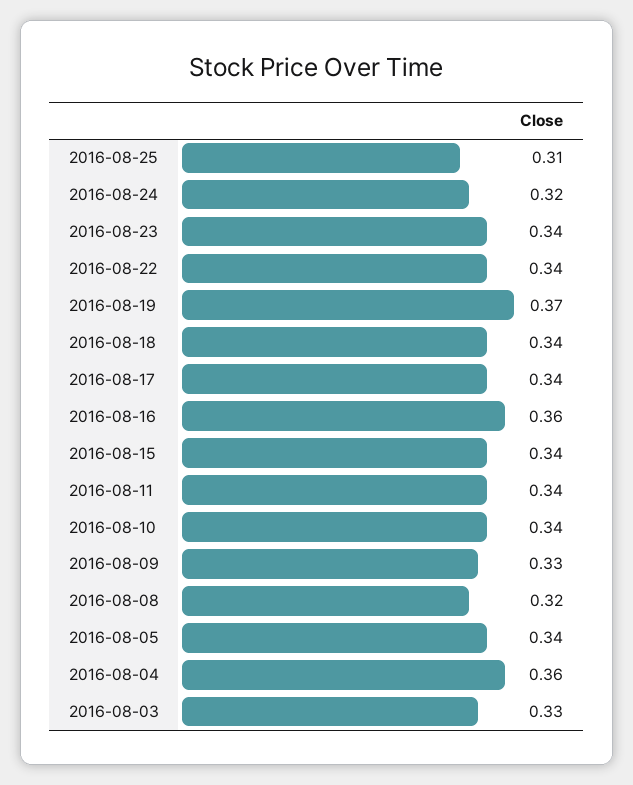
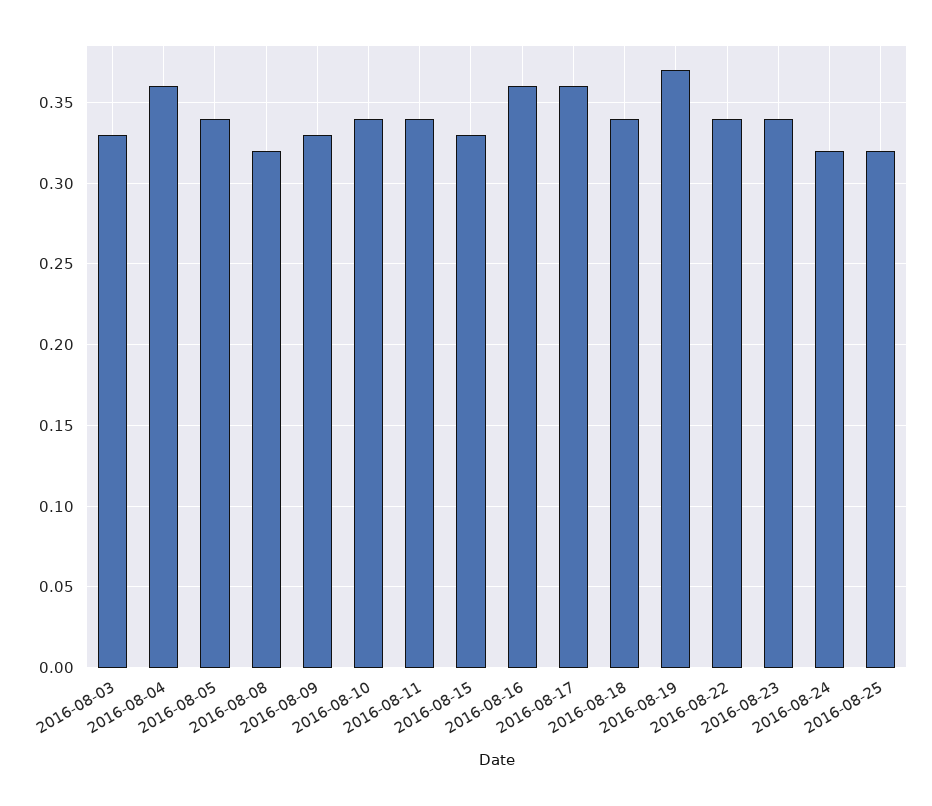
  {
-   "2016-08-25": 0.31,
+   "2016-08-25": 0.32,
    "2016-08-24": 0.32,
    "2016-08-23": 0.34,
    "2016-08-22": 0.34,
    "2016-08-19": 0.37,
    "2016-08-18": 0.34,
-   "2016-08-17": 0.34,
+   "2016-08-17": 0.36,
    "2016-08-16": 0.36,
-   "2016-08-15": 0.34,
+   "2016-08-15": 0.33,
    "2016-08-11": 0.34,
    "2016-08-10": 0.34,
    "2016-08-09": 0.33,
    "2016-08-08": 0.32,
    "2016-08-05": 0.34,
    "2016-08-04": 0.36,
    "2016-08-03": 0.33
  }

